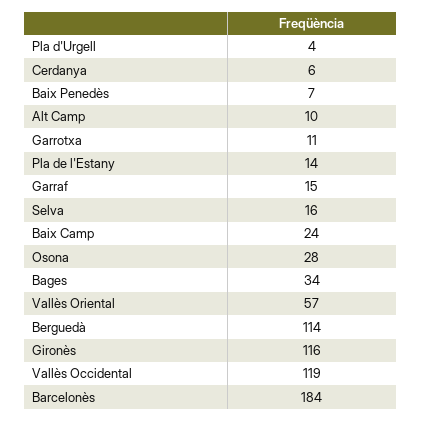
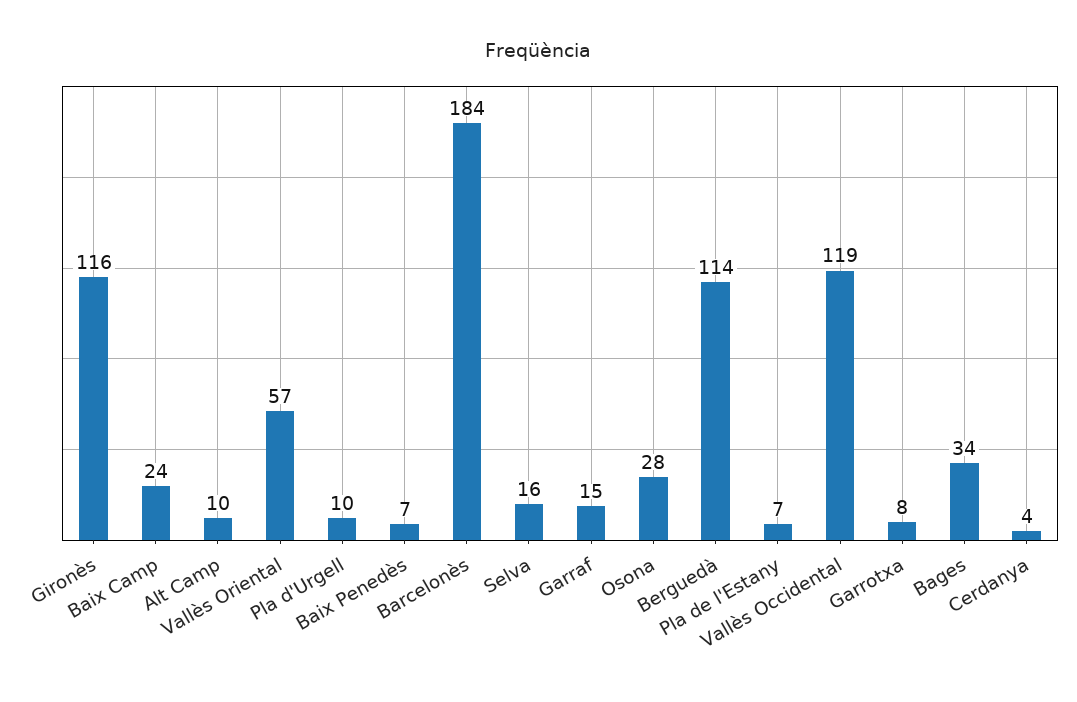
  {
-   "Pla d'Urgell": 4,
+   "Pla d'Urgell": 10,
-   "Cerdanya": 6,
+   "Cerdanya": 4,
    "Baix Penedès": 7,
    "Alt Camp": 10,
-   "Garrotxa": 11,
+   "Garrotxa": 8,
-   "Pla de l'Estany": 14,
+   "Pla de l'Estany": 7,
    "Garraf": 15,
    "Selva": 16,
    "Baix Camp": 24,
    "Osona": 28,
    "Bages": 34,
    "Vallès Oriental": 57,
    "Berguedà": 114,
    "Gironès": 116,
    "Vallès Occidental": 119,
    "Barcelonès": 184
  }

